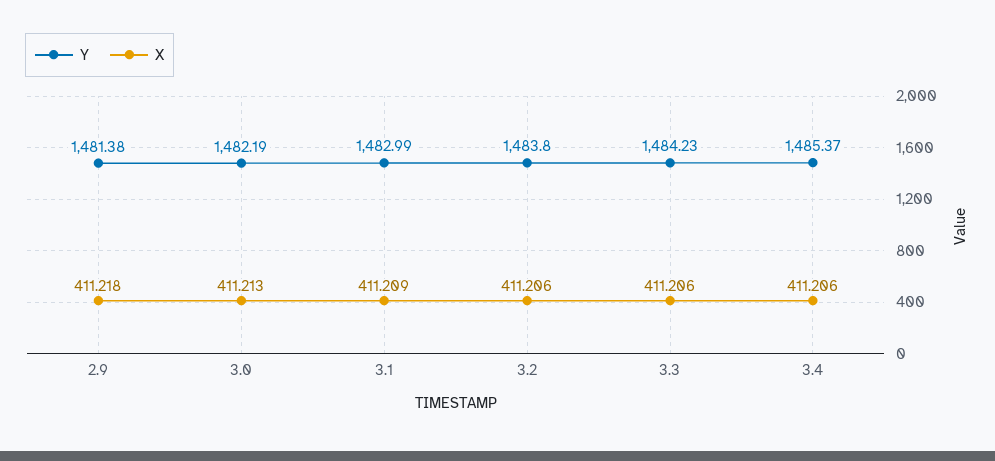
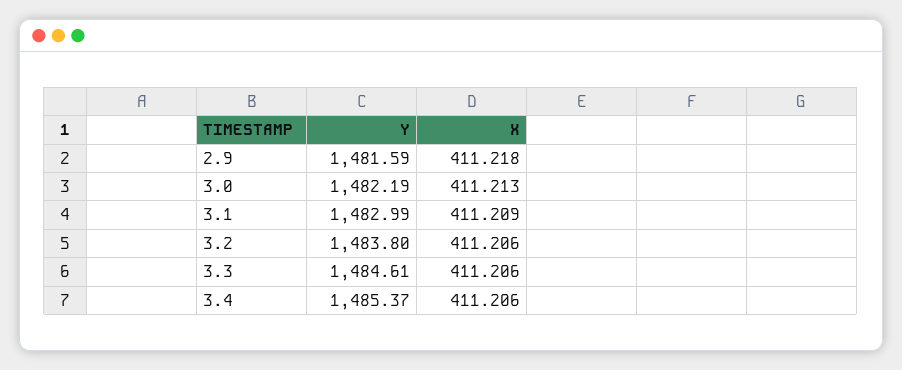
  {
    "Y": {
-     "2.9": 1481.38,
+     "2.9": 1481.59,
      "3.0": 1482.19,
      "3.1": 1482.99,
      "3.2": 1483.8,
-     "3.3": 1484.23,
+     "3.3": 1484.61,
      "3.4": 1485.37
    },
    "X": {
      "2.9": 411.218,
      "3.0": 411.213,
      "3.1": 411.209,
      "3.2": 411.206,
      "3.3": 411.206,
      "3.4": 411.206
    }
  }

